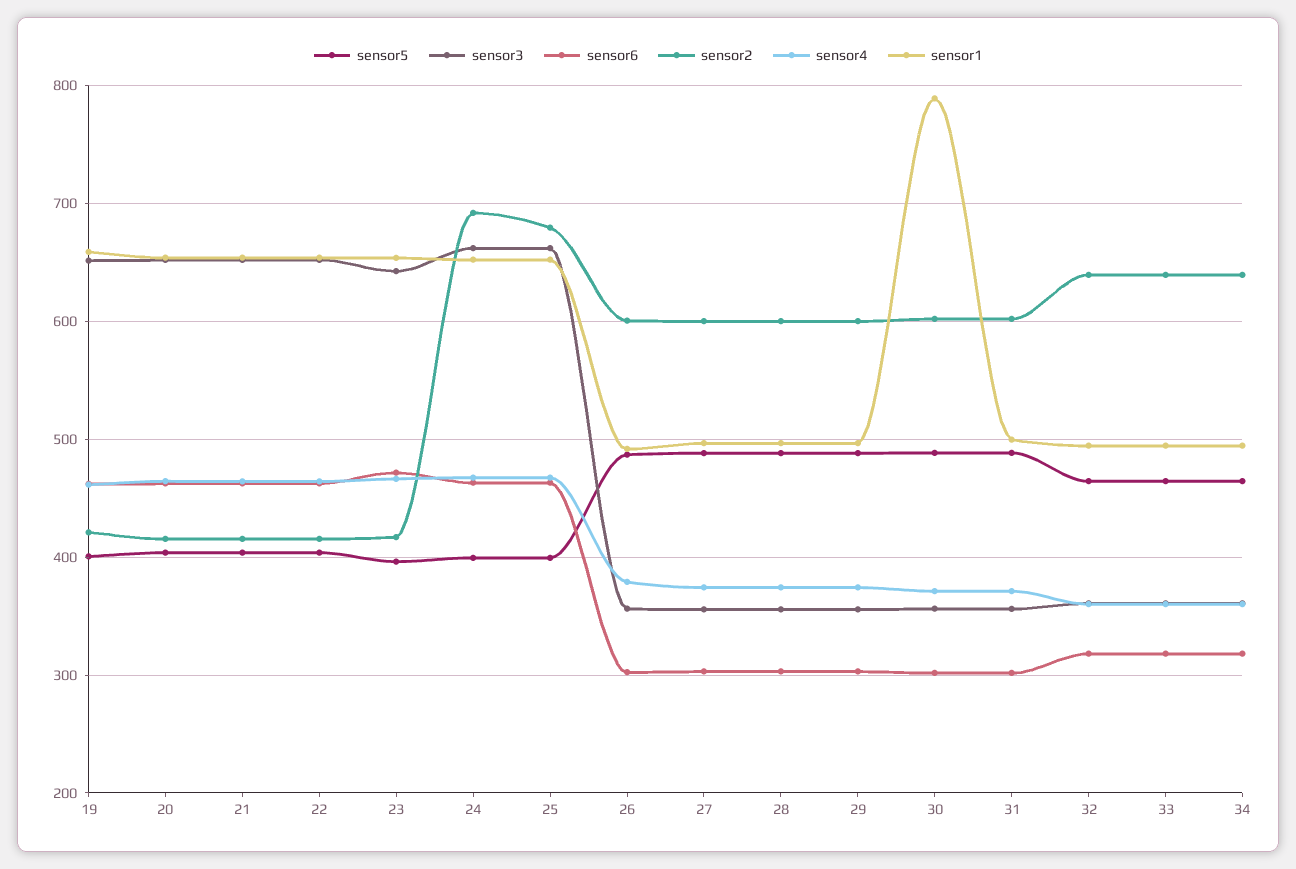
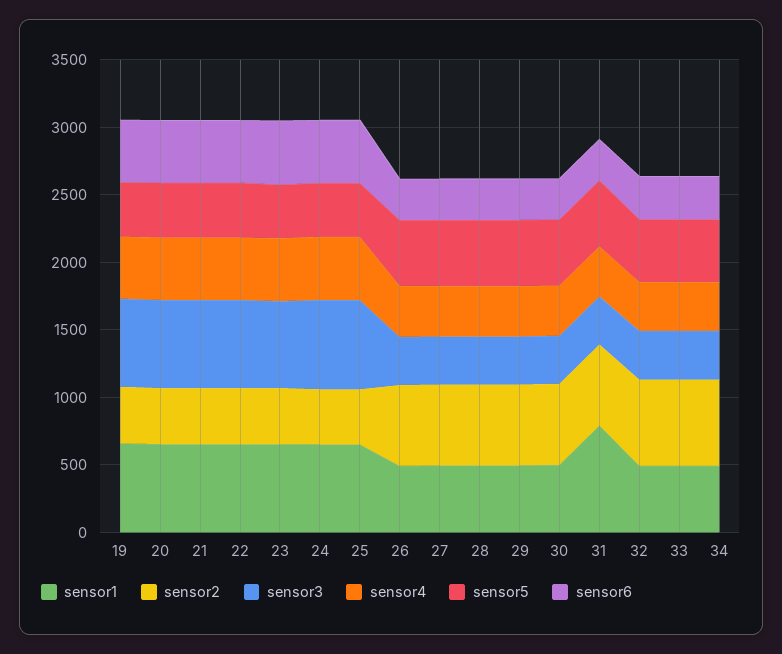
  {
    "sensor5": {
      "19": 400,
      "20": 400,
      "21": 400,
      "22": 400,
      "23": 400,
      "24": 400,
      "25": 400,
      "26": 490,
      "27": 490,
      "28": 490,
      "29": 490,
      "30": 490,
      "31": 490,
      "32": 460,
      "33": 460,
      "34": 460
    },
    "sensor3": {
      "19": 650,
      "20": 650,
      "21": 650,
      "22": 650,
      "23": 640,
      "24": 660,
      "25": 660,
      "26": 360,
      "27": 360,
      "28": 360,
      "29": 360,
      "30": 360,
      "31": 360,
      "32": 360,
      "33": 360,
      "34": 360
    },
    "sensor6": {
      "19": 460,
      "20": 460,
      "21": 460,
      "22": 460,
      "23": 470,
      "24": 460,
      "25": 460,
      "26": 300,
      "27": 300,
      "28": 300,
      "29": 300,
      "30": 300,
      "31": 300,
      "32": 320,
      "33": 320,
      "34": 320
    },
    "sensor2": {
      "19": 420,
      "20": 420,
      "21": 420,
      "22": 420,
      "23": 420,
-     "24": 690,
+     "24": 400,
-     "25": 680,
+     "25": 400,
      "26": 600,
      "27": 600,
      "28": 600,
      "29": 600,
      "30": 600,
      "31": 600,
      "32": 640,
      "33": 640,
      "34": 640
    },
    "sensor4": {
      "19": 460,
      "20": 460,
      "21": 460,
      "22": 460,
      "23": 470,
      "24": 470,
      "25": 470,
      "26": 380,
      "27": 370,
      "28": 370,
      "29": 370,
      "30": 370,
      "31": 370,
      "32": 360,
      "33": 360,
      "34": 360
    },
    "sensor1": {
      "19": 660,
      "20": 650,
      "21": 650,
      "22": 650,
      "23": 650,
      "24": 650,
      "25": 650,
      "26": 490,
      "27": 500,
      "28": 500,
      "29": 500,
-     "30": 790,
+     "30": 500,
-     "31": 500,
+     "31": 800,
      "32": 490,
      "33": 490,
      "34": 490
    }
  }

